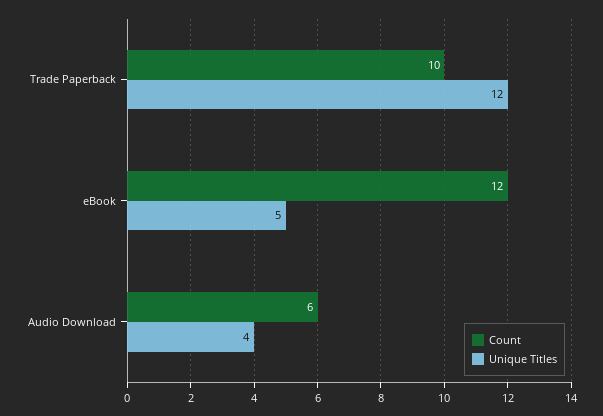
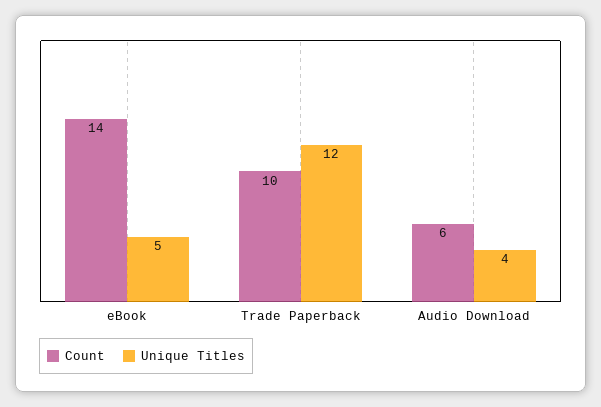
  {
    "Count": {
      "Trade Paperback": 10,
-     "eBook": 12,
+     "eBook": 14,
      "Audio Download": 6
    },
    "Unique Titles": {
      "Trade Paperback": 12,
      "eBook": 5,
      "Audio Download": 4
    }
  }

